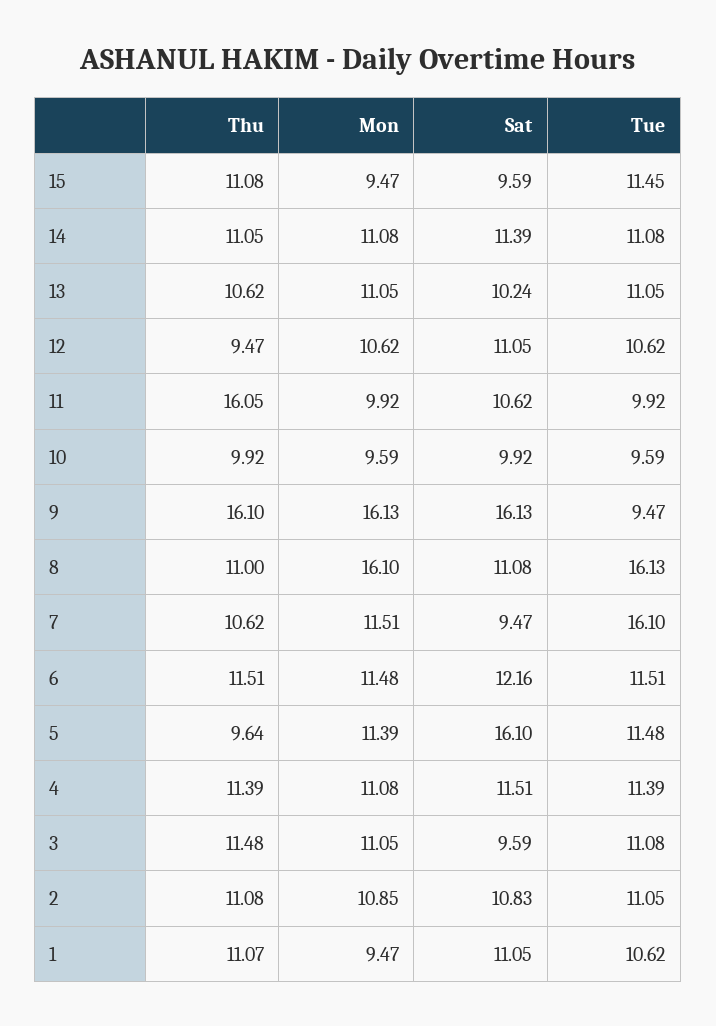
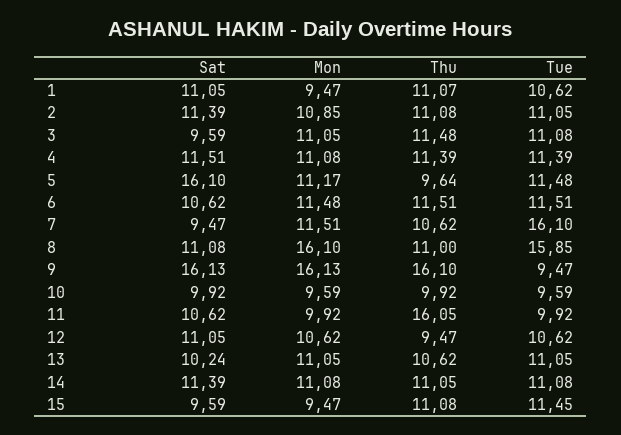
  {
    "Thu": {
      "15": 11.08,
      "14": 11.05,
      "13": 10.62,
      "12": 9.47,
      "11": 16.05,
      "10": 9.92,
      "9": 16.1,
      "8": 11,
      "7": 10.62,
      "6": 11.51,
      "5": 9.64,
      "4": 11.39,
      "3": 11.48,
      "2": 11.08,
      "1": 11.07
    },
    "Mon": {
      "15": 9.47,
      "14": 11.08,
      "13": 11.05,
      "12": 10.62,
      "11": 9.92,
      "10": 9.59,
      "9": 16.13,
      "8": 16.1,
      "7": 11.51,
      "6": 11.48,
-     "5": 11.39,
+     "5": 11.17,
      "4": 11.08,
      "3": 11.05,
      "2": 10.85,
      "1": 9.47
    },
    "Sat": {
      "15": 9.59,
      "14": 11.39,
      "13": 10.24,
      "12": 11.05,
      "11": 10.62,
      "10": 9.92,
      "9": 16.13,
      "8": 11.08,
      "7": 9.47,
-     "6": 12.16,
+     "6": 10.62,
      "5": 16.1,
      "4": 11.51,
      "3": 9.59,
-     "2": 10.83,
+     "2": 11.39,
      "1": 11.05
    },
    "Tue": {
      "15": 11.45,
      "14": 11.08,
      "13": 11.05,
      "12": 10.62,
      "11": 9.92,
      "10": 9.59,
      "9": 9.47,
-     "8": 16.13,
+     "8": 15.85,
      "7": 16.1,
      "6": 11.51,
      "5": 11.48,
      "4": 11.39,
      "3": 11.08,
      "2": 11.05,
      "1": 10.62
    }
  }

